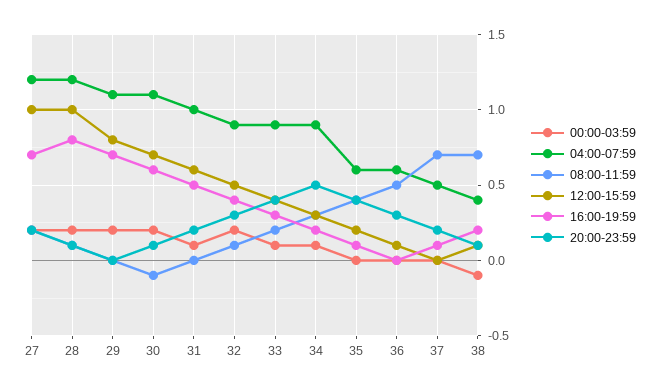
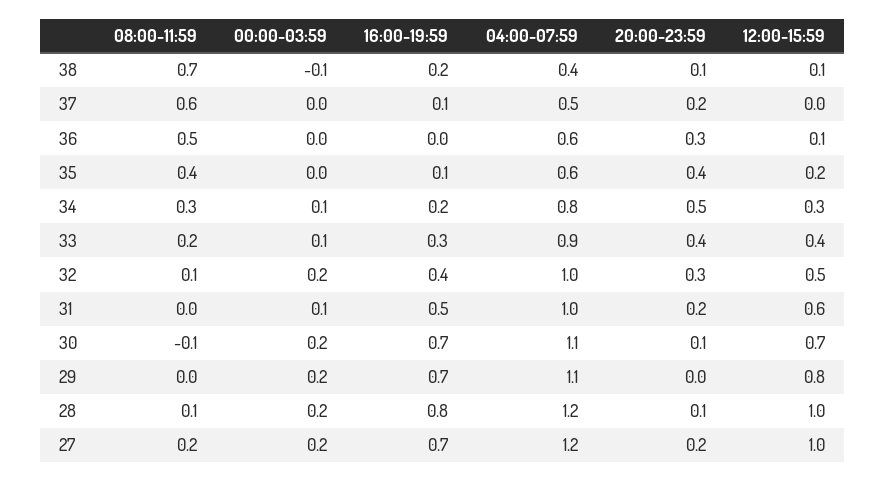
  {
    "00:00-03:59": {
      "27": 0.2,
      "28": 0.2,
      "29": 0.2,
      "30": 0.2,
      "31": 0.1,
      "32": 0.2,
      "33": 0.1,
      "34": 0.1,
      "35": 0,
      "36": 0,
      "37": 0,
      "38": -0.1
    },
    "04:00-07:59": {
      "27": 1.2,
      "28": 1.2,
      "29": 1.1,
      "30": 1.1,
      "31": 1,
-     "32": 0.9,
+     "32": 1,
      "33": 0.9,
-     "34": 0.9,
+     "34": 0.8,
      "35": 0.6,
      "36": 0.6,
      "37": 0.5,
      "38": 0.4
    },
    "08:00-11:59": {
      "27": 0.2,
      "28": 0.1,
      "29": 0,
      "30": -0.1,
      "31": 0,
      "32": 0.1,
      "33": 0.2,
      "34": 0.3,
      "35": 0.4,
      "36": 0.5,
-     "37": 0.7,
+     "37": 0.6,
      "38": 0.7
    },
    "12:00-15:59": {
      "27": 1,
      "28": 1,
      "29": 0.8,
      "30": 0.7,
      "31": 0.6,
      "32": 0.5,
      "33": 0.4,
      "34": 0.3,
      "35": 0.2,
      "36": 0.1,
      "37": 0,
      "38": 0.1
    },
    "16:00-19:59": {
      "27": 0.7,
      "28": 0.8,
      "29": 0.7,
-     "30": 0.6,
+     "30": 0.7,
      "31": 0.5,
      "32": 0.4,
      "33": 0.3,
      "34": 0.2,
      "35": 0.1,
      "36": 0,
      "37": 0.1,
      "38": 0.2
    },
    "20:00-23:59": {
      "27": 0.2,
      "28": 0.1,
      "29": 0,
      "30": 0.1,
      "31": 0.2,
      "32": 0.3,
      "33": 0.4,
      "34": 0.5,
      "35": 0.4,
      "36": 0.3,
      "37": 0.2,
      "38": 0.1
    }
  }

